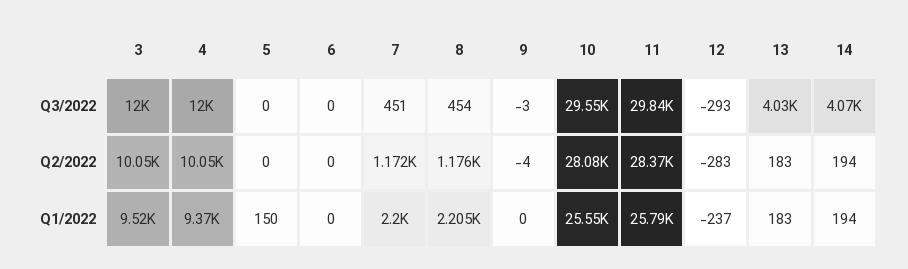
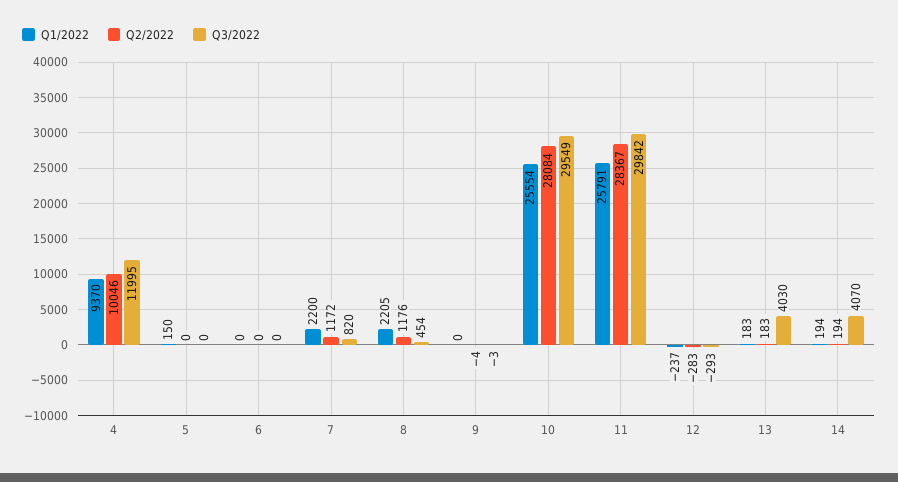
  {
    "Q3/2022": {
-     "3": 12000,
      "4": 11995,
      "5": 0,
      "6": 0,
-     "7": 451,
+     "7": 820,
      "8": 454,
      "9": -3,
      "10": 29549,
      "11": 29842,
      "12": -293,
      "13": 4030,
      "14": 4070
    },
    "Q2/2022": {
-     "3": 10050,
      "4": 10046,
      "5": 0,
      "6": 0,
      "7": 1172,
      "8": 1176,
      "9": -4,
      "10": 28084,
      "11": 28367,
      "12": -283,
      "13": 183,
      "14": 194
    },
    "Q1/2022": {
-     "3": 9520,
      "4": 9370,
      "5": 150,
      "6": 0,
      "7": 2200,
      "8": 2205,
      "9": 0,
      "10": 25554,
      "11": 25791,
      "12": -237,
      "13": 183,
      "14": 194
    }
  }

